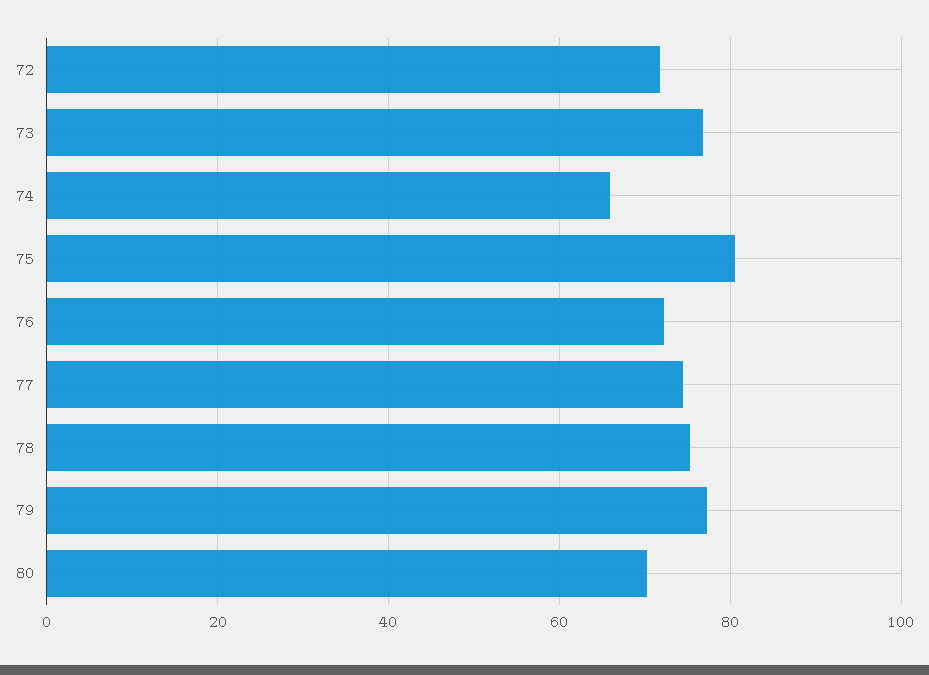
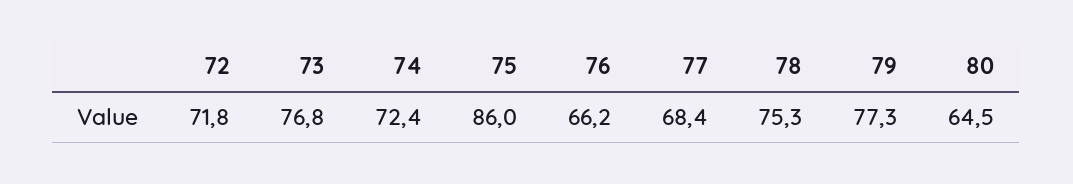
  {
    "72": 71.8,
    "73": 76.8,
-   "74": 66,
+   "74": 72.4,
-   "75": 80,
+   "75": 86,
-   "76": 72,
+   "76": 66.2,
-   "77": 74,
+   "77": 68.4,
    "78": 75.3,
    "79": 77.3,
-   "80": 70
+   "80": 64.5
  }

